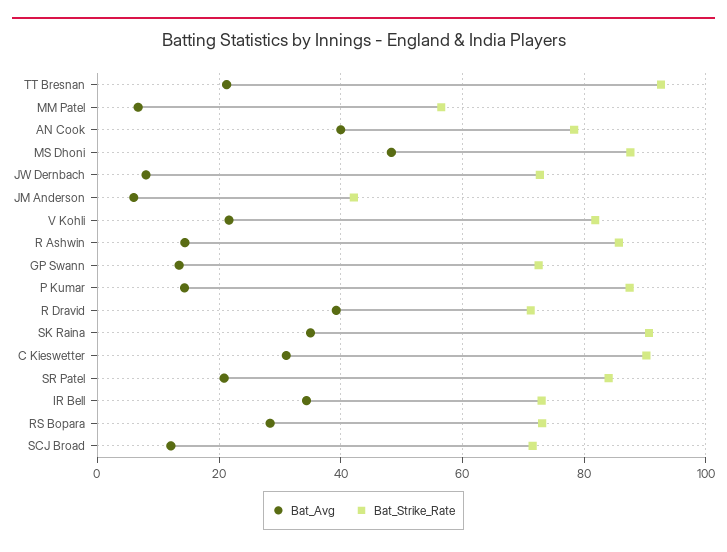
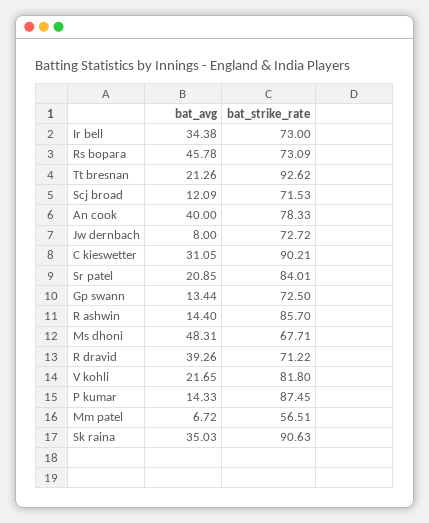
  {
    "Bat_Avg": {
      "TT Bresnan": 21.26,
      "MM Patel": 6.72,
      "AN Cook": 40,
      "MS Dhoni": 48.31,
      "JW Dernbach": 8,
-     "JM Anderson": 6,
      "V Kohli": 21.65,
      "R Ashwin": 14.4,
      "GP Swann": 13.44,
      "P Kumar": 14.33,
      "R Dravid": 39.26,
      "SK Raina": 35.03,
      "C Kieswetter": 31.05,
      "SR Patel": 20.85,
      "IR Bell": 34.38,
-     "RS Bopara": 28,
+     "RS Bopara": 45.78,
      "SCJ Broad": 12.09
    },
    "Bat_Strike_Rate": {
      "TT Bresnan": 92.62,
      "MM Patel": 56.51,
      "AN Cook": 78.33,
-     "MS Dhoni": 88,
+     "MS Dhoni": 67.71,
      "JW Dernbach": 72.72,
-     "JM Anderson": 42,
      "V Kohli": 81.8,
      "R Ashwin": 85.7,
      "GP Swann": 72.5,
      "P Kumar": 87.45,
      "R Dravid": 71.22,
      "SK Raina": 90.63,
      "C Kieswetter": 90.21,
      "SR Patel": 84.01,
      "IR Bell": 73,
      "RS Bopara": 73.09,
      "SCJ Broad": 71.53
    }
  }

